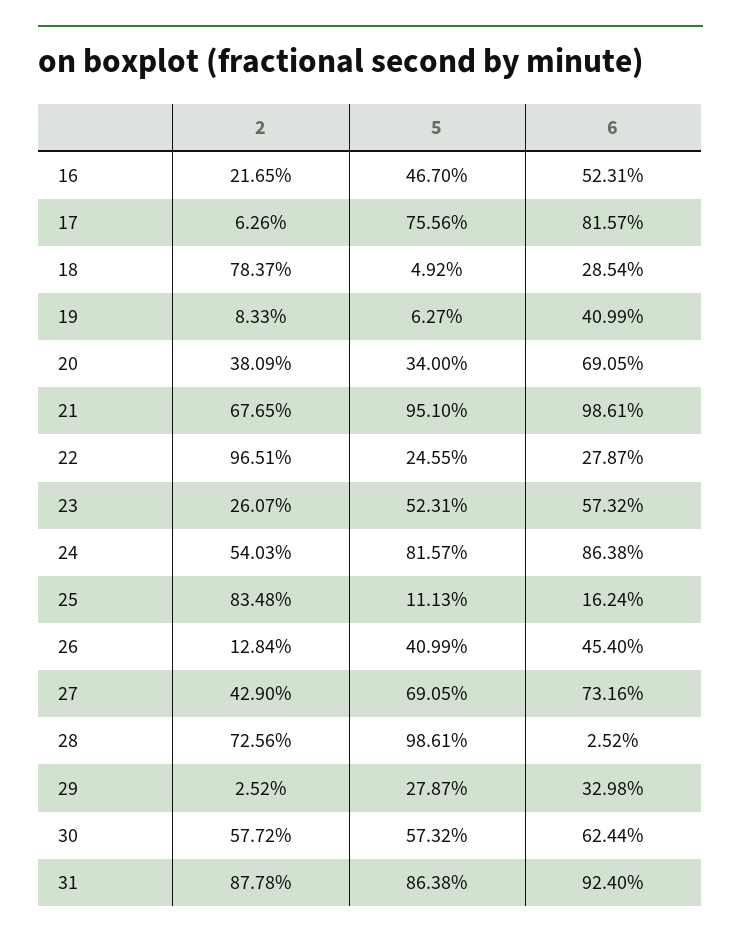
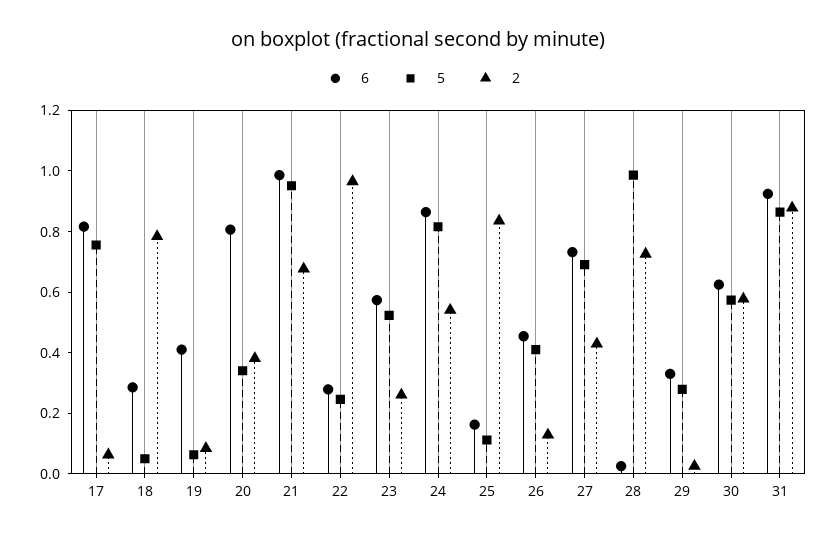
  {
    "2": {
-     "16": 0.2165,
      "17": 0.0626,
      "18": 0.7837,
      "19": 0.0833,
      "20": 0.3809,
      "21": 0.6765,
      "22": 0.9651,
      "23": 0.2607,
      "24": 0.5403,
      "25": 0.8348,
      "26": 0.1284,
      "27": 0.429,
      "28": 0.7256,
      "29": 0.0252,
      "30": 0.5772,
      "31": 0.8778
    },
    "5": {
-     "16": 0.467,
      "17": 0.7556,
      "18": 0.0492,
      "19": 0.0627,
      "20": 0.34,
      "21": 0.951,
      "22": 0.2455,
      "23": 0.5231,
      "24": 0.8157,
      "25": 0.1113,
      "26": 0.4099,
      "27": 0.6905,
      "28": 0.9861,
      "29": 0.2787,
      "30": 0.5732,
      "31": 0.8638
    },
    "6": {
-     "16": 0.5231,
      "17": 0.8157,
      "18": 0.2854,
      "19": 0.4099,
-     "20": 0.6905,
+     "20": 0.8,
      "21": 0.9861,
      "22": 0.2787,
      "23": 0.5732,
      "24": 0.8638,
      "25": 0.1624,
      "26": 0.454,
      "27": 0.7316,
      "28": 0.0252,
      "29": 0.3298,
      "30": 0.6244,
      "31": 0.924
    }
  }

